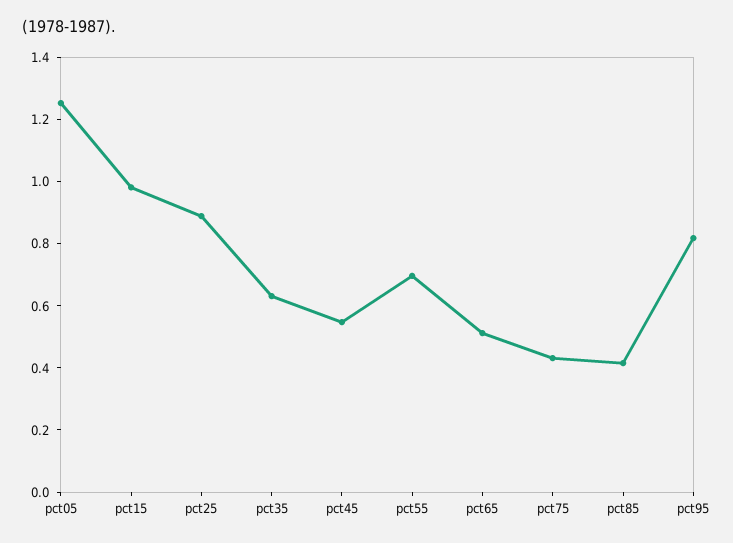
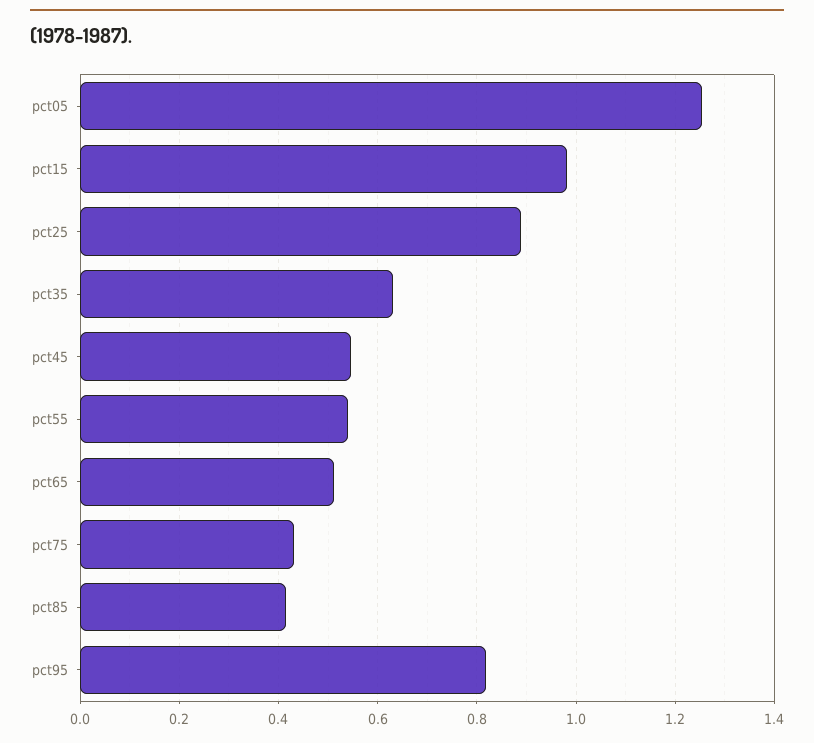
  {
    "pct05": 1.26,
    "pct15": 0.98,
    "pct25": 0.88,
    "pct35": 0.64,
    "pct45": 0.54,
-   "pct55": 0.7,
+   "pct55": 0.54,
    "pct65": 0.52,
    "pct75": 0.44,
    "pct85": 0.42,
    "pct95": 0.82
  }

